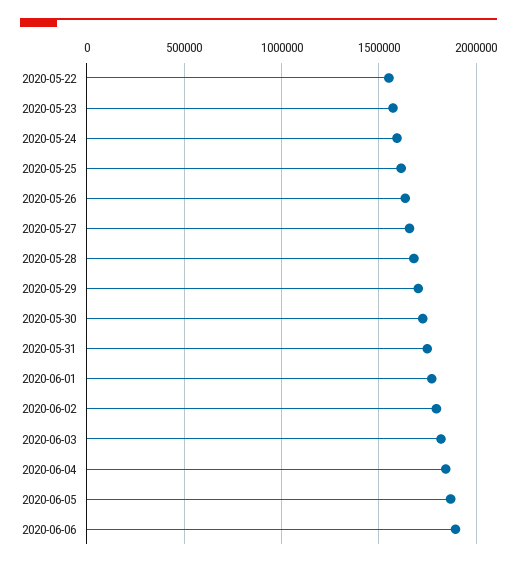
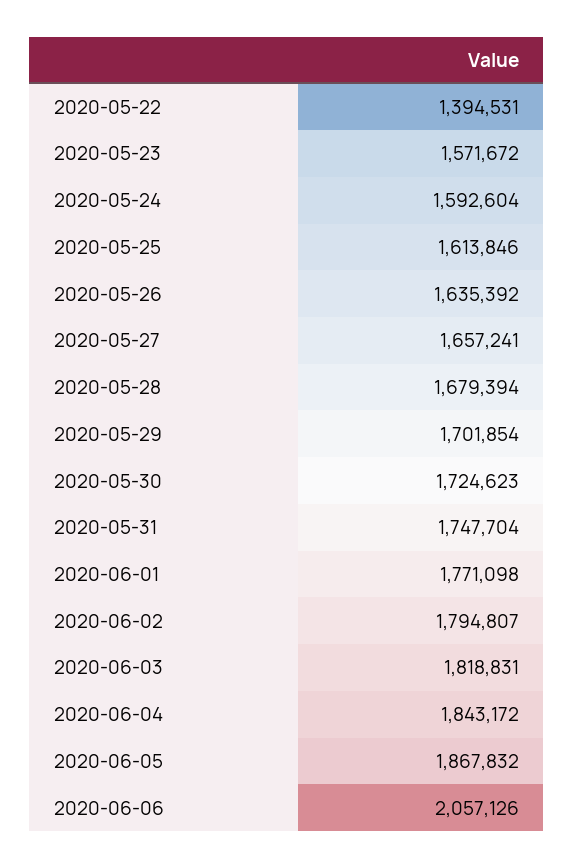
  {
-   "2020-05-22": 1550000,
+   "2020-05-22": 1394531,
    "2020-05-23": 1571672,
    "2020-05-24": 1592604,
    "2020-05-25": 1613846,
    "2020-05-26": 1635392,
    "2020-05-27": 1657241,
    "2020-05-28": 1679394,
    "2020-05-29": 1701854,
    "2020-05-30": 1724623,
    "2020-05-31": 1747704,
    "2020-06-01": 1771098,
    "2020-06-02": 1794807,
    "2020-06-03": 1818831,
    "2020-06-04": 1843172,
    "2020-06-05": 1867832,
-   "2020-06-06": 1900000
+   "2020-06-06": 2057126
  }

